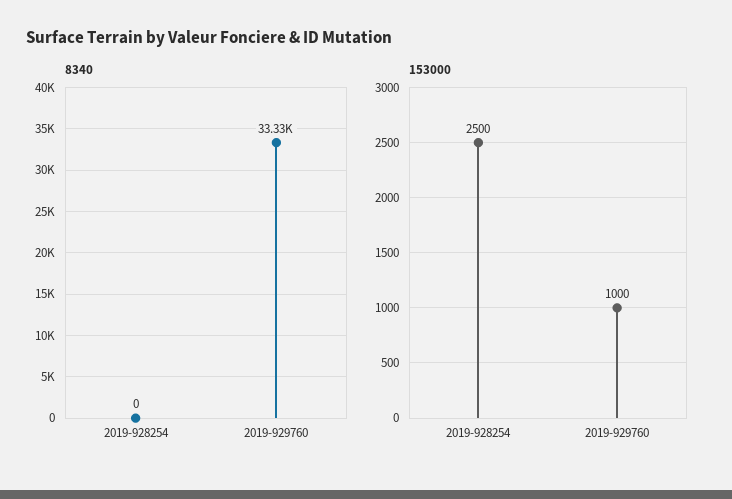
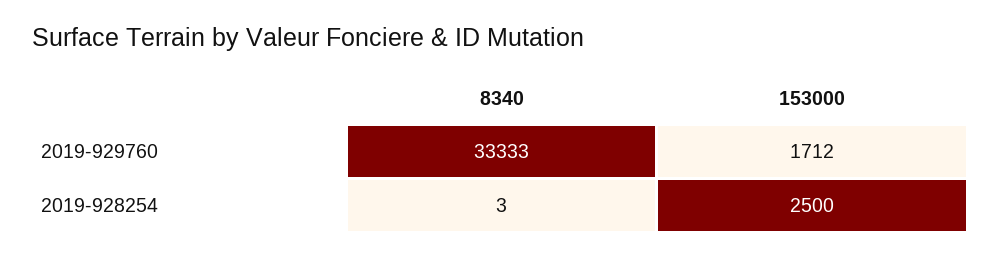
  {
    "8340": {
-     "2019-928254": 0,
+     "2019-928254": 3,
      "2019-929760": 33333
    },
    "153000": {
      "2019-928254": 2500,
-     "2019-929760": 1000
+     "2019-929760": 1712
    }
  }

